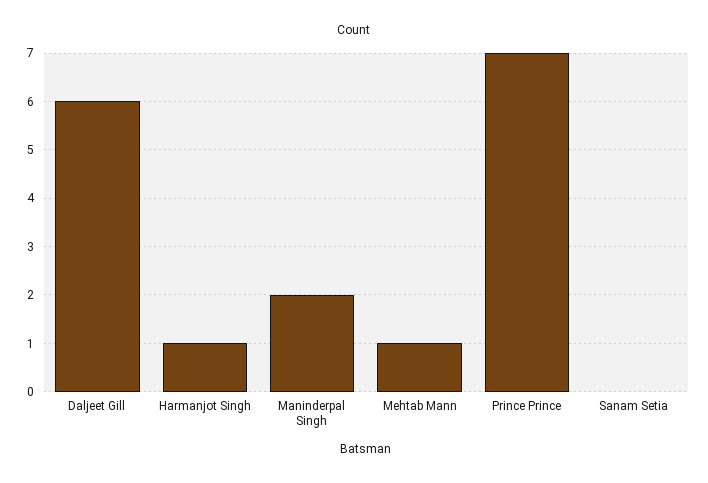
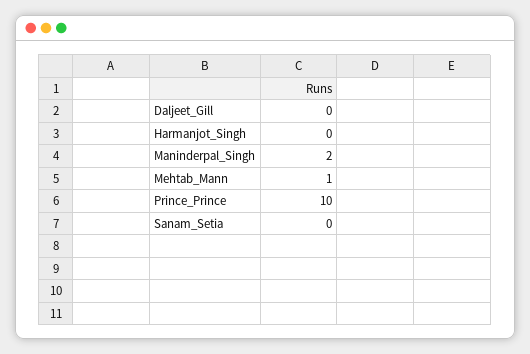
  {
-   "Daljeet Gill": 6,
+   "Daljeet Gill": 0,
-   "Harmanjot Singh": 1,
+   "Harmanjot Singh": 0,
    "Maninderpal Singh": 2,
    "Mehtab Mann": 1,
-   "Prince Prince": 7,
+   "Prince Prince": 10,
    "Sanam Setia": 0
  }

